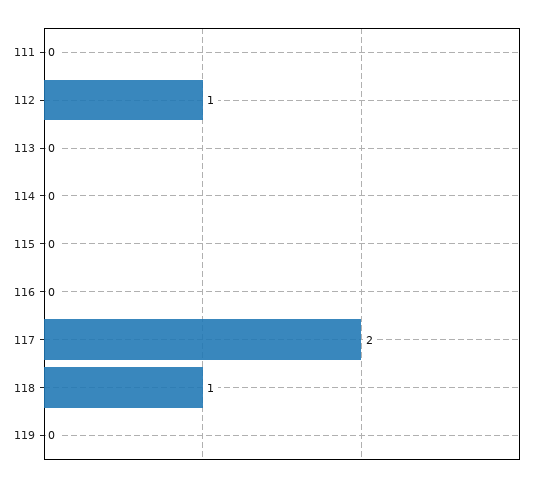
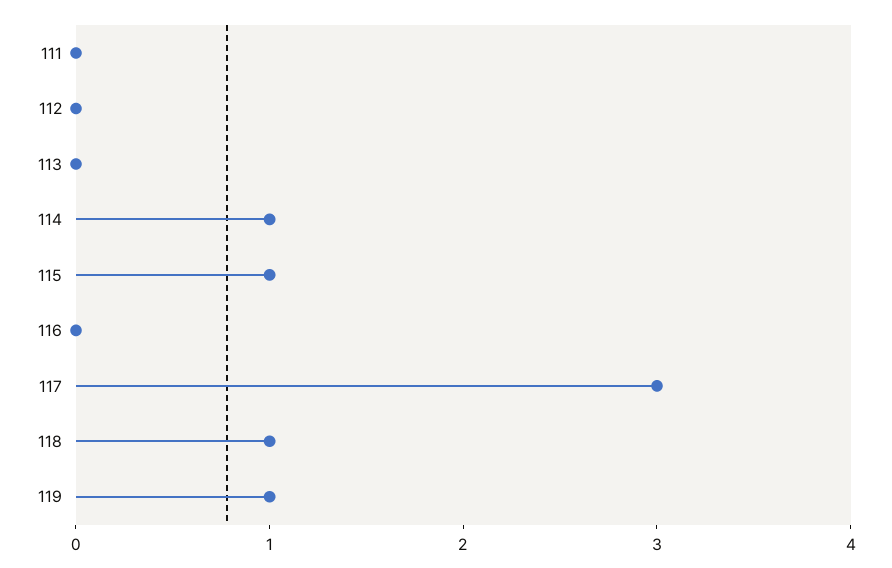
  {
    "111": 0,
-   "112": 1,
+   "112": 0,
    "113": 0,
-   "114": 0,
+   "114": 1,
-   "115": 0,
+   "115": 1,
    "116": 0,
-   "117": 2,
+   "117": 3,
    "118": 1,
-   "119": 0
+   "119": 1
  }

